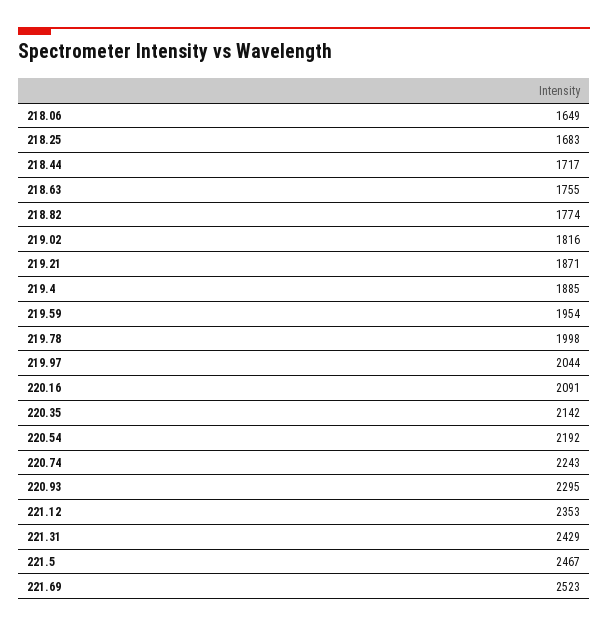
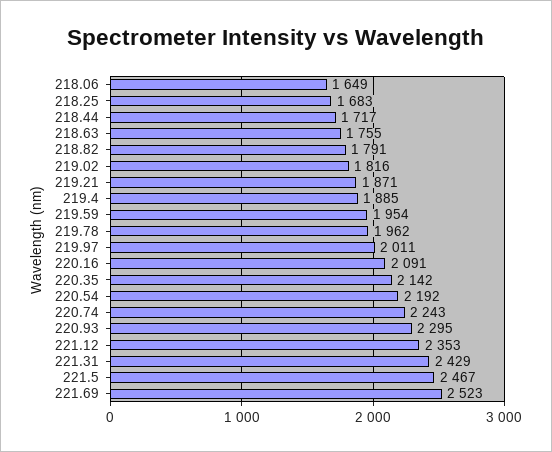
  {
    "218.06": 1649,
    "218.25": 1683,
    "218.44": 1717,
    "218.63": 1755,
-   "218.82": 1774,
+   "218.82": 1791,
    "219.02": 1816,
    "219.21": 1871,
    "219.4": 1885,
    "219.59": 1954,
-   "219.78": 1998,
+   "219.78": 1962,
-   "219.97": 2044,
+   "219.97": 2011,
    "220.16": 2091,
    "220.35": 2142,
    "220.54": 2192,
    "220.74": 2243,
    "220.93": 2295,
    "221.12": 2353,
    "221.31": 2429,
    "221.5": 2467,
    "221.69": 2523
  }

